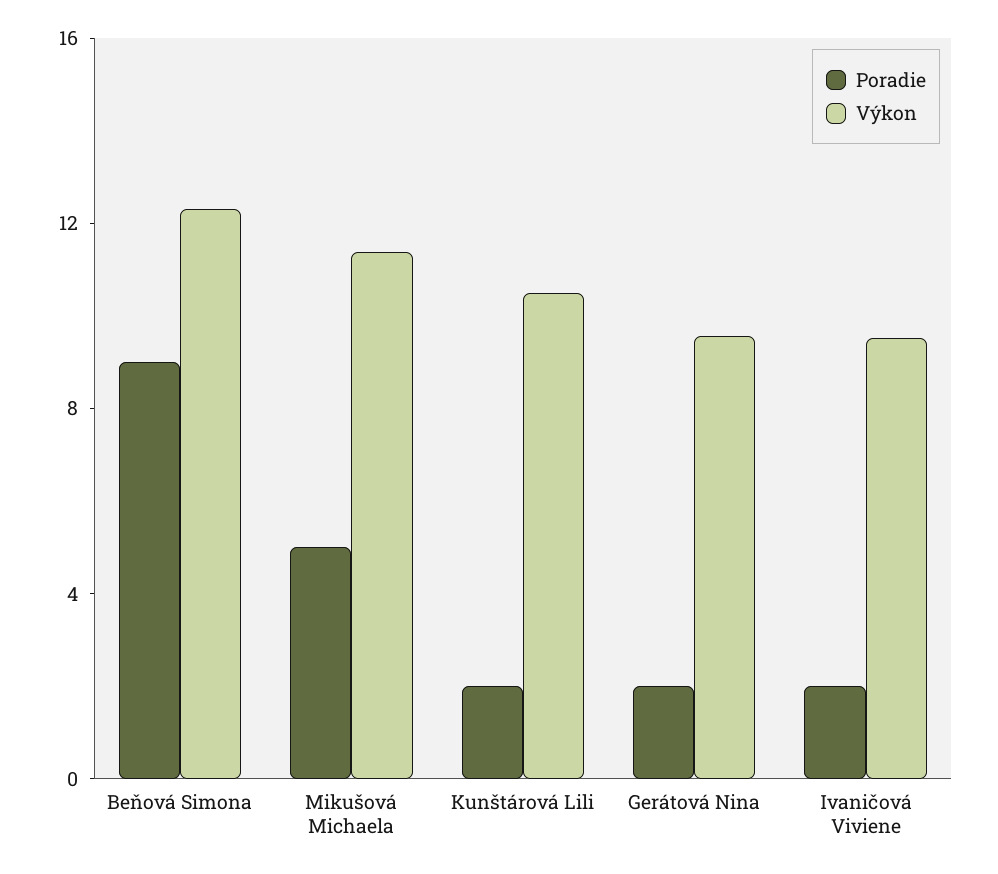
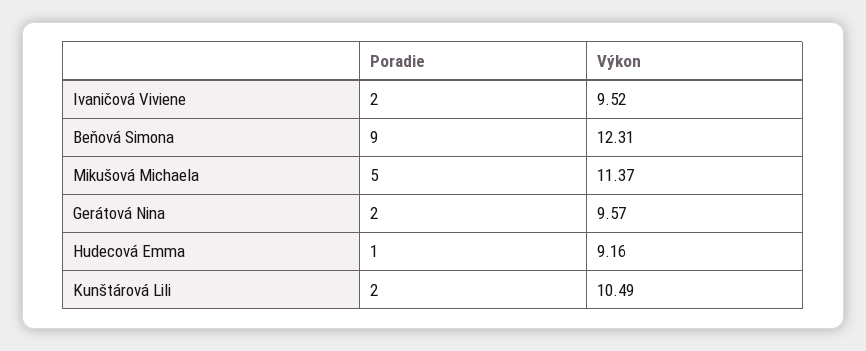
  {
    "Poradie": {
      "Beňová Simona": 9,
      "Mikušová Michaela": 5,
      "Kunštárová Lili": 2,
      "Gerátová Nina": 2,
-     "Ivaničová Viviene": 2
+     "Ivaničová Viviene": 2,
+     "Hudecová Emma": 1
    },
    "Výkon": {
      "Beňová Simona": 12.31,
      "Mikušová Michaela": 11.37,
      "Kunštárová Lili": 10.49,
      "Gerátová Nina": 9.57,
-     "Ivaničová Viviene": 9.52
+     "Ivaničová Viviene": 9.52,
+     "Hudecová Emma": 9.16
    }
  }

